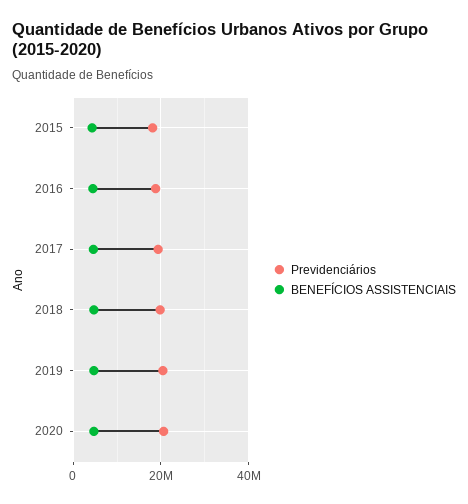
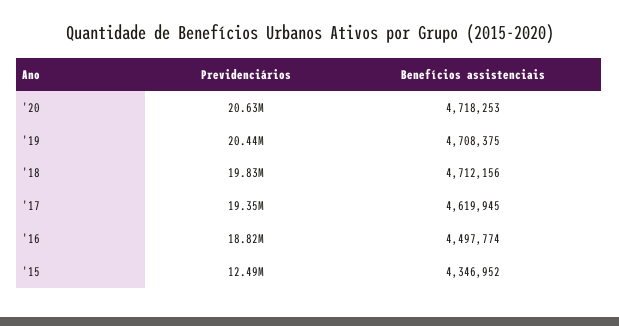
  {
    "Previdenciários": {
-     "2015": 18000000,
+     "2015": 12490000,
      "2016": 18820000,
      "2017": 19350000,
      "2018": 19830000,
      "2019": 20440000,
      "2020": 20630000
    },
    "BENEFÍCIOS ASSISTENCIAIS": {
      "2015": 4346952,
      "2016": 4497774,
      "2017": 4619945,
      "2018": 4712156,
      "2019": 4708375,
      "2020": 4718253
    }
  }

